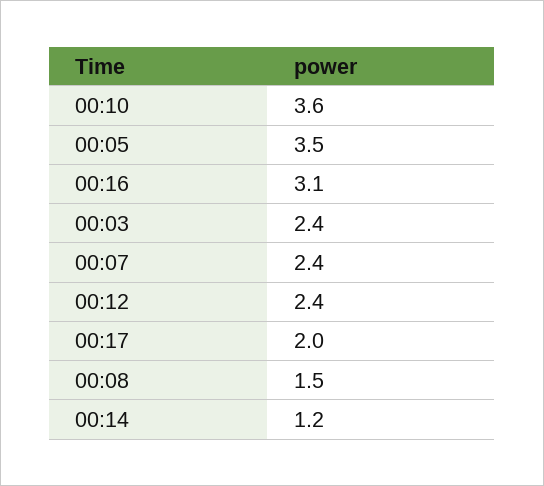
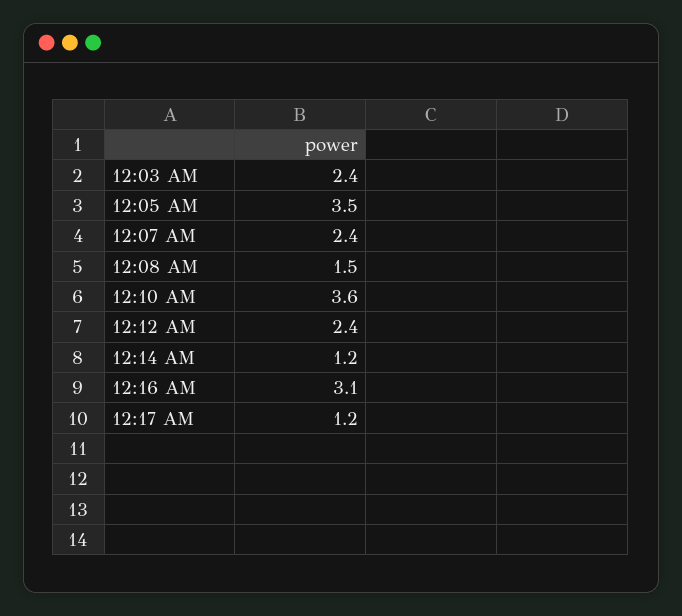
  {
    "00:10": 3.6,
    "00:05": 3.5,
    "00:16": 3.1,
    "00:03": 2.4,
    "00:07": 2.4,
    "00:12": 2.4,
-   "00:17": 2,
+   "00:17": 1.2,
    "00:08": 1.5,
    "00:14": 1.2
  }

